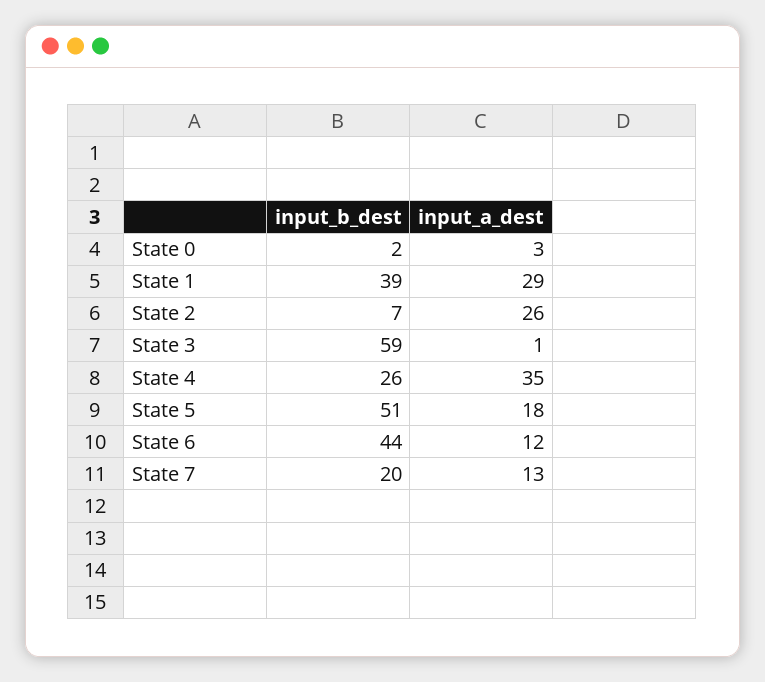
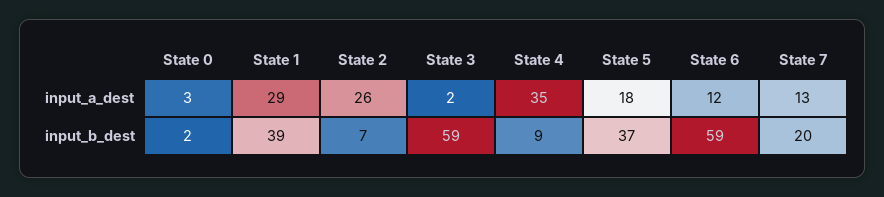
  {
    "input_b_dest": {
      "State 0": 2,
      "State 1": 39,
      "State 2": 7,
      "State 3": 59,
-     "State 4": 26,
+     "State 4": 9,
-     "State 5": 51,
+     "State 5": 37,
-     "State 6": 44,
+     "State 6": 59,
      "State 7": 20
    },
    "input_a_dest": {
      "State 0": 3,
      "State 1": 29,
      "State 2": 26,
-     "State 3": 1,
+     "State 3": 2,
      "State 4": 35,
      "State 5": 18,
      "State 6": 12,
      "State 7": 13
    }
  }

